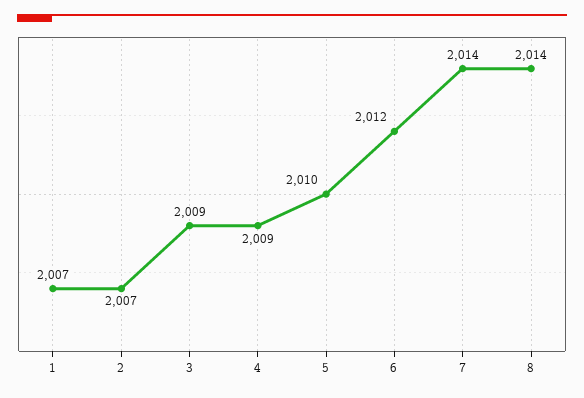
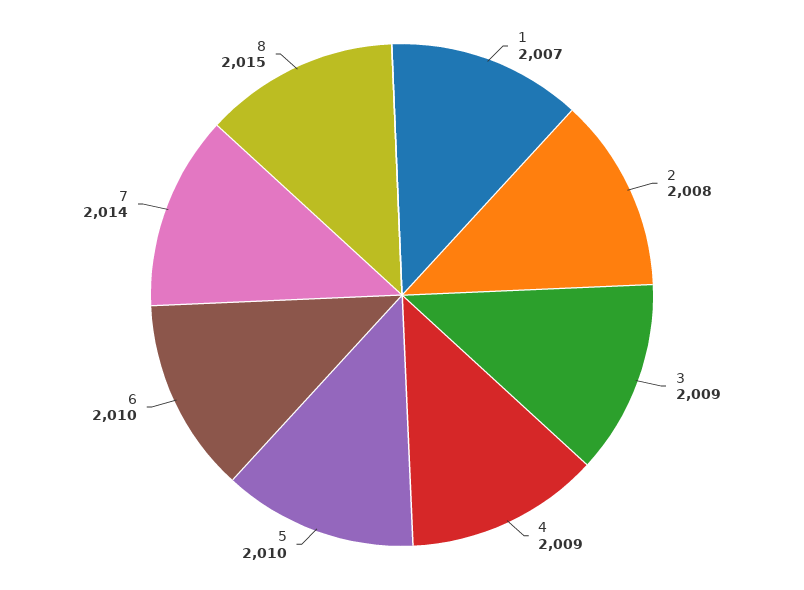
  {
    "1": 2007,
-   "2": 2007,
+   "2": 2008,
    "3": 2009,
    "4": 2009,
    "5": 2010,
-   "6": 2012,
+   "6": 2010,
    "7": 2014,
-   "8": 2014
+   "8": 2015
  }

